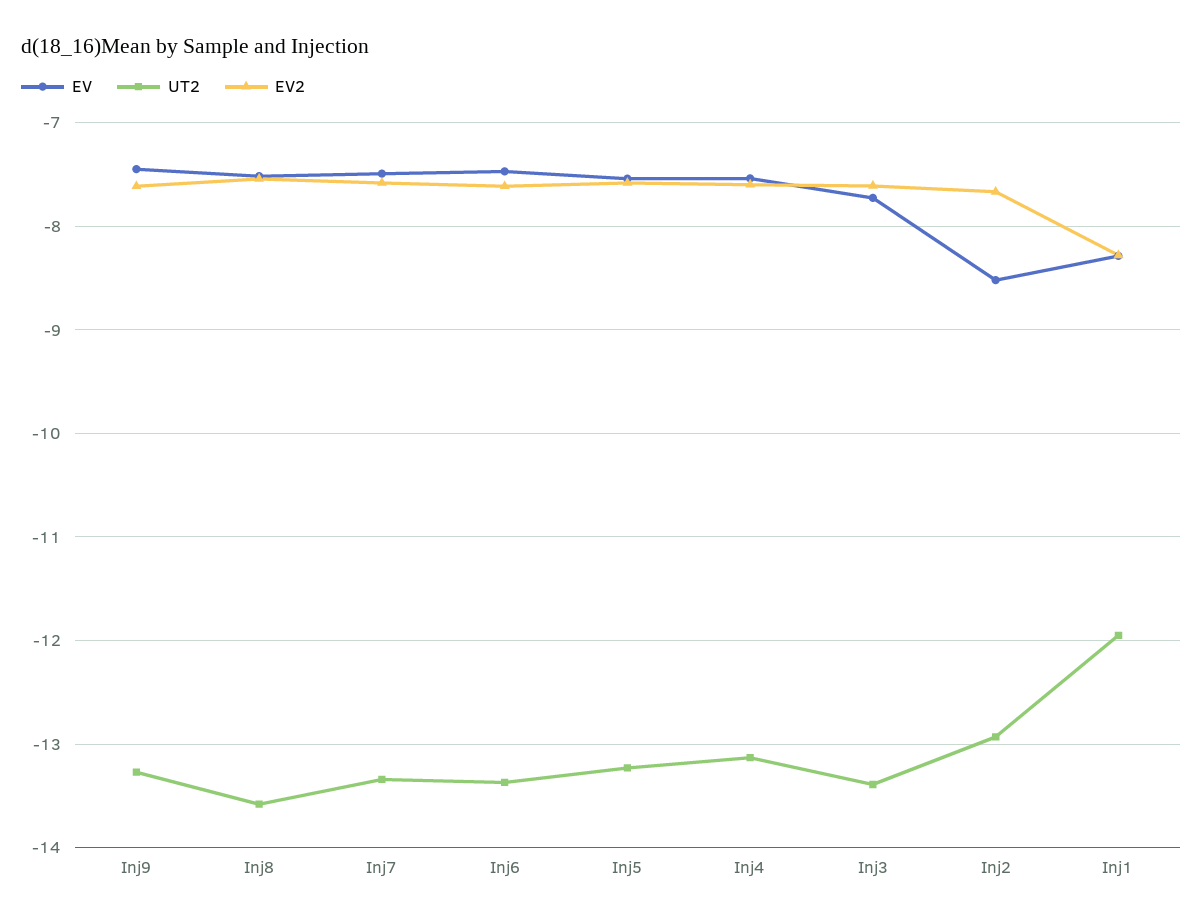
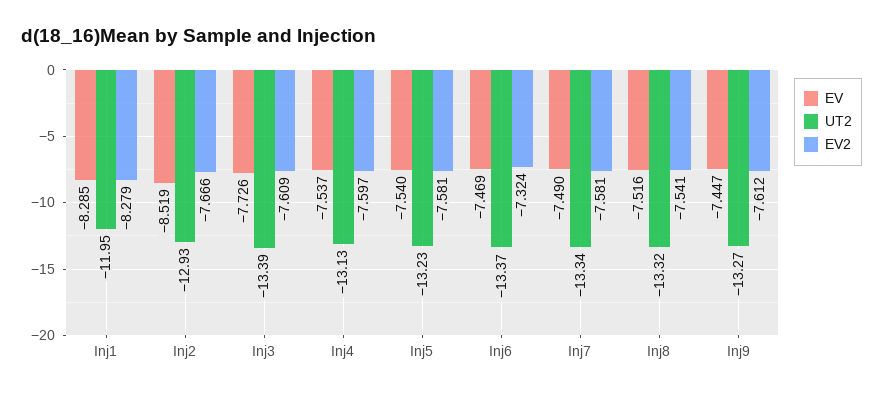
  {
    "EV": {
      "Inj9": -7.447,
      "Inj8": -7.516,
      "Inj7": -7.49,
      "Inj6": -7.469,
      "Inj5": -7.54,
      "Inj4": -7.537,
      "Inj3": -7.726,
      "Inj2": -8.519,
      "Inj1": -8.285
    },
    "UT2": {
      "Inj9": -13.27,
-     "Inj8": -13.6,
+     "Inj8": -13.32,
      "Inj7": -13.34,
      "Inj6": -13.37,
      "Inj5": -13.23,
      "Inj4": -13.13,
      "Inj3": -13.39,
      "Inj2": -12.93,
      "Inj1": -11.95
    },
    "EV2": {
      "Inj9": -7.612,
      "Inj8": -7.541,
      "Inj7": -7.581,
-     "Inj6": -7.6,
+     "Inj6": -7.324,
      "Inj5": -7.581,
      "Inj4": -7.597,
      "Inj3": -7.609,
      "Inj2": -7.666,
      "Inj1": -8.279
    }
  }

